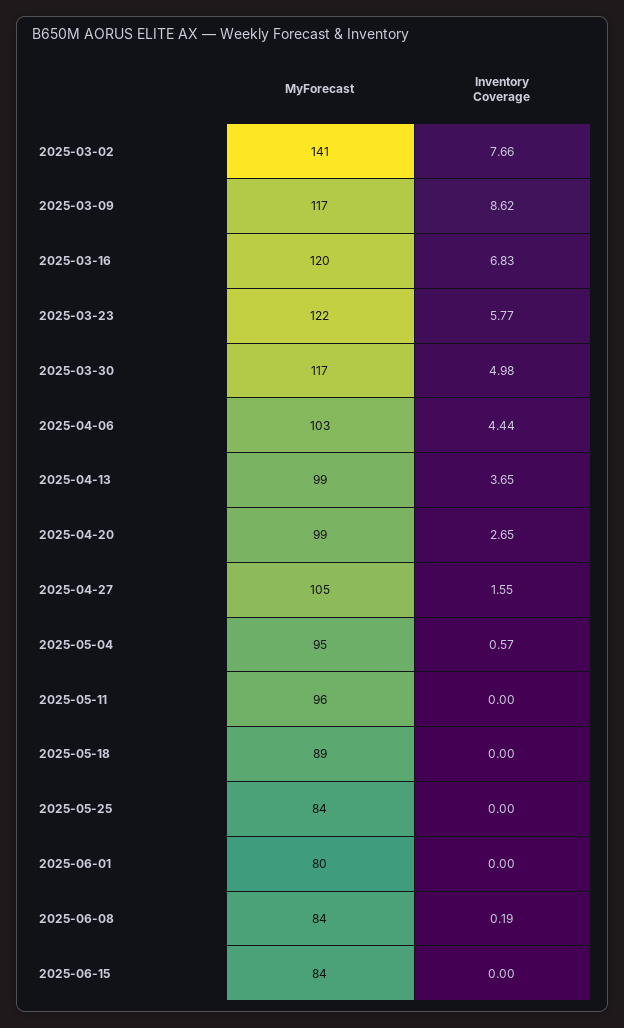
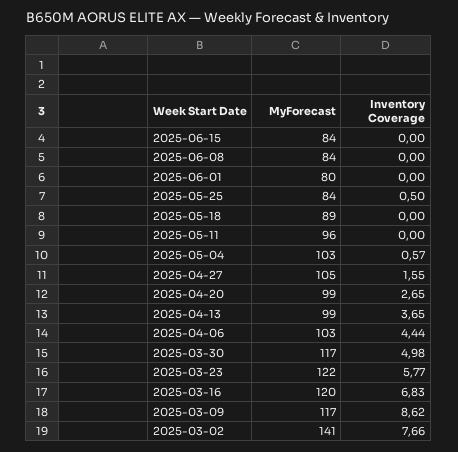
  {
    "MyForecast": {
      "2025-03-02": 141,
      "2025-03-09": 117,
      "2025-03-16": 120,
      "2025-03-23": 122,
      "2025-03-30": 117,
      "2025-04-06": 103,
      "2025-04-13": 99,
      "2025-04-20": 99,
      "2025-04-27": 105,
-     "2025-05-04": 95,
+     "2025-05-04": 103,
      "2025-05-11": 96,
      "2025-05-18": 89,
      "2025-05-25": 84,
      "2025-06-01": 80,
      "2025-06-08": 84,
      "2025-06-15": 84
    },
    "Inventory Coverage": {
      "2025-03-02": 7.66,
      "2025-03-09": 8.62,
      "2025-03-16": 6.83,
      "2025-03-23": 5.77,
      "2025-03-30": 4.98,
      "2025-04-06": 4.44,
      "2025-04-13": 3.65,
      "2025-04-20": 2.65,
      "2025-04-27": 1.55,
      "2025-05-04": 0.57,
      "2025-05-11": 0,
      "2025-05-18": 0,
-     "2025-05-25": 0,
+     "2025-05-25": 0.5,
      "2025-06-01": 0,
-     "2025-06-08": 0.19,
+     "2025-06-08": 0,
      "2025-06-15": 0
    }
  }

